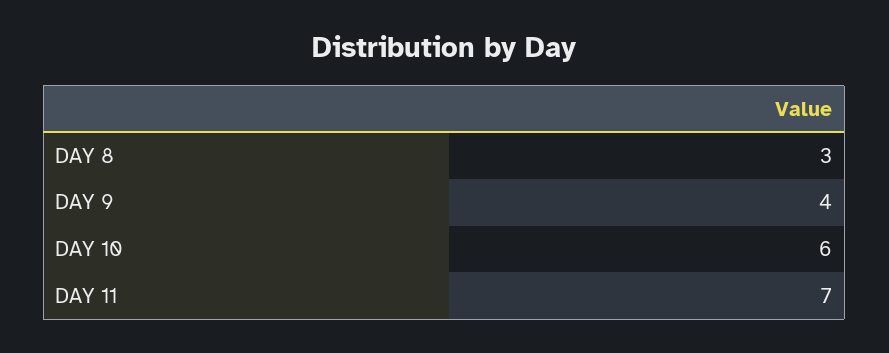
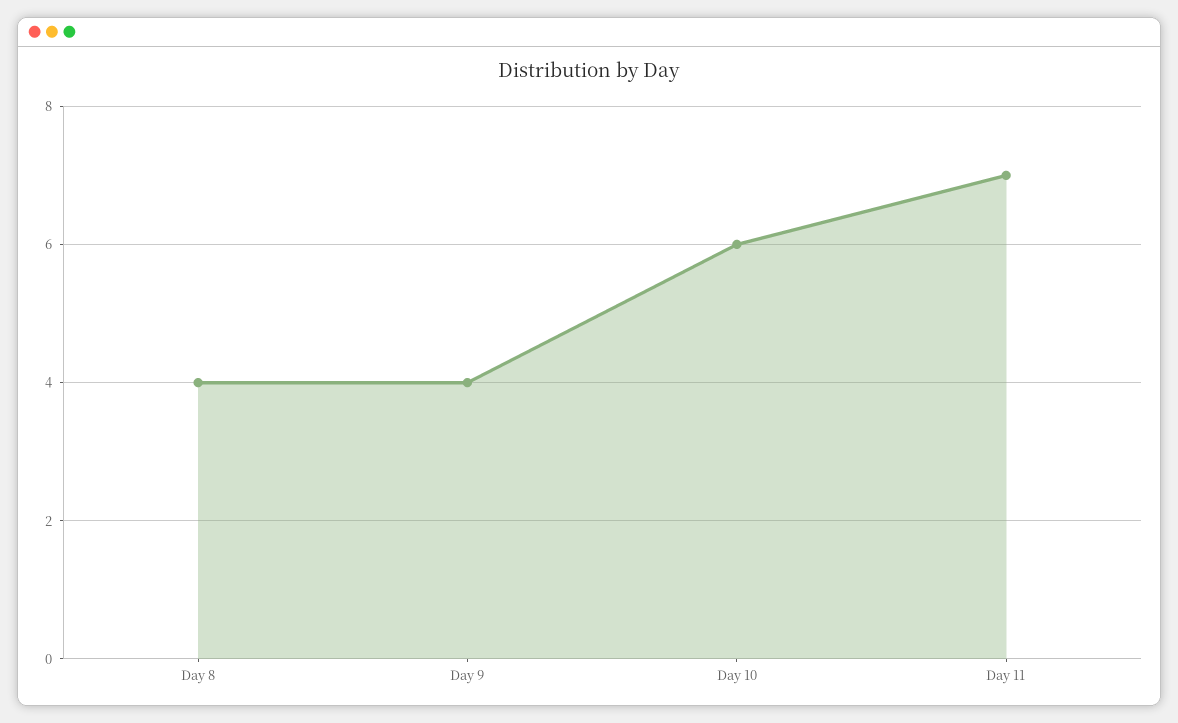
  {
-   "DAY 8": 3,
+   "DAY 8": 4,
    "DAY 9": 4,
    "DAY 10": 6,
    "DAY 11": 7
  }

